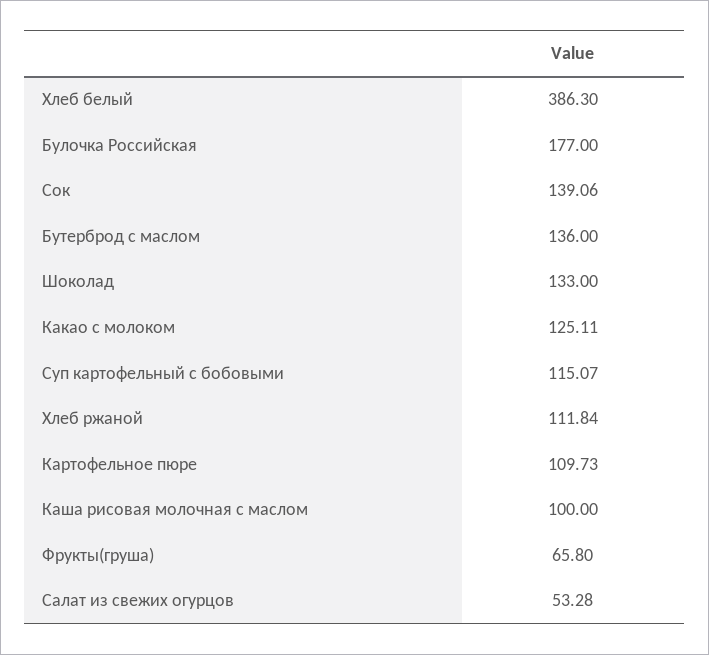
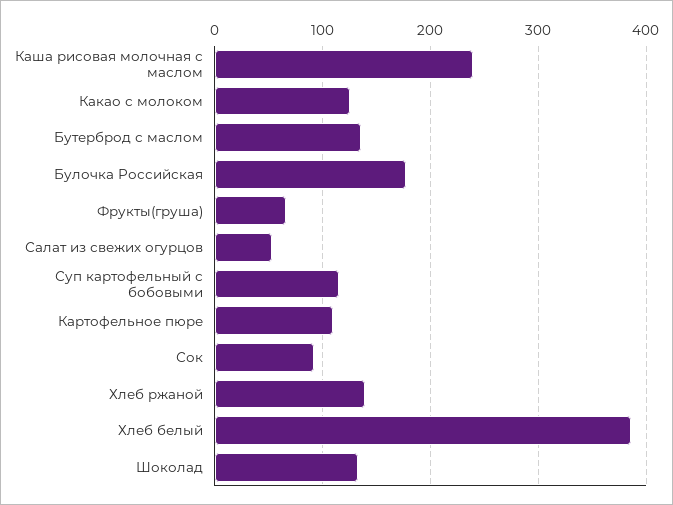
  {
    "Хлеб белый": 386.3,
    "Булочка Российская": 177,
-   "Сок": 139.06,
+   "Сок": 90,
    "Бутерброд с маслом": 136,
    "Шоколад": 133,
    "Какао с молоком": 125.11,
    "Суп картофельный с бобовыми": 115.07,
-   "Хлеб ржаной": 111.84,
+   "Хлеб ржаной": 140,
    "Картофельное пюре": 109.73,
-   "Каша рисовая молочная с маслом": 100,
+   "Каша рисовая молочная с маслом": 240,
    "Фрукты(груша)": 65.8,
    "Салат из свежих огурцов": 53.28
  }

